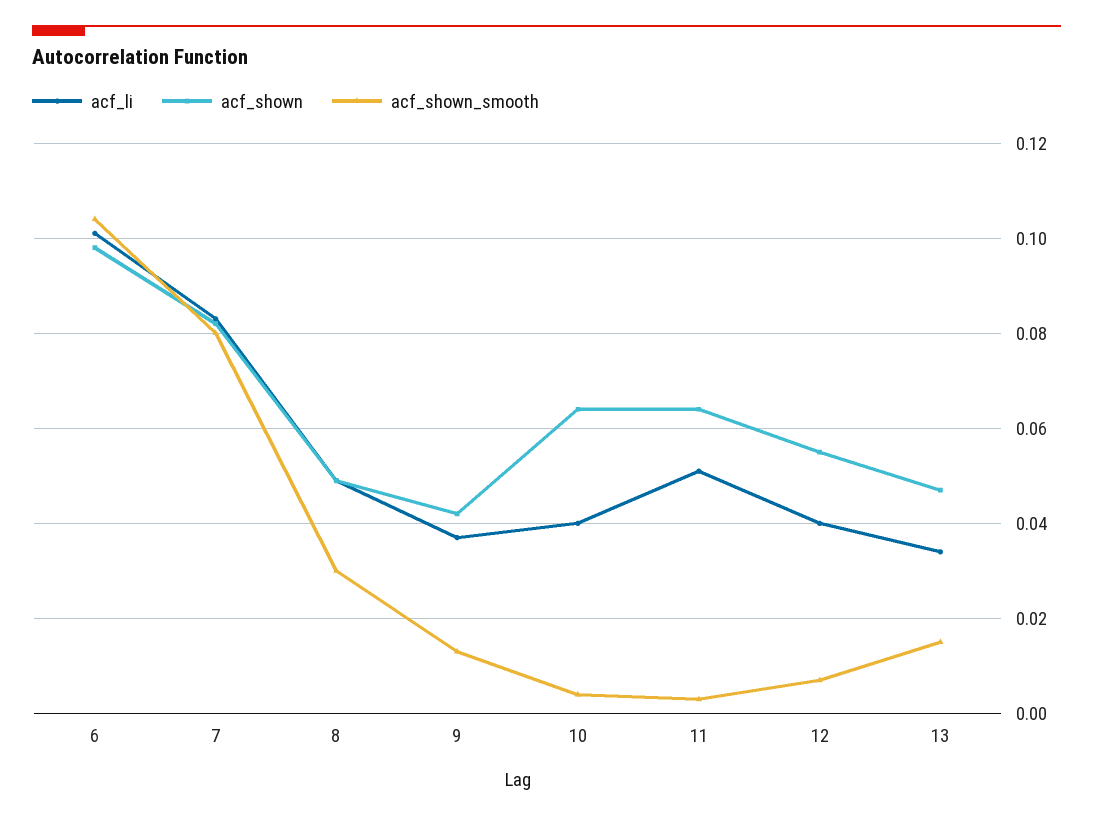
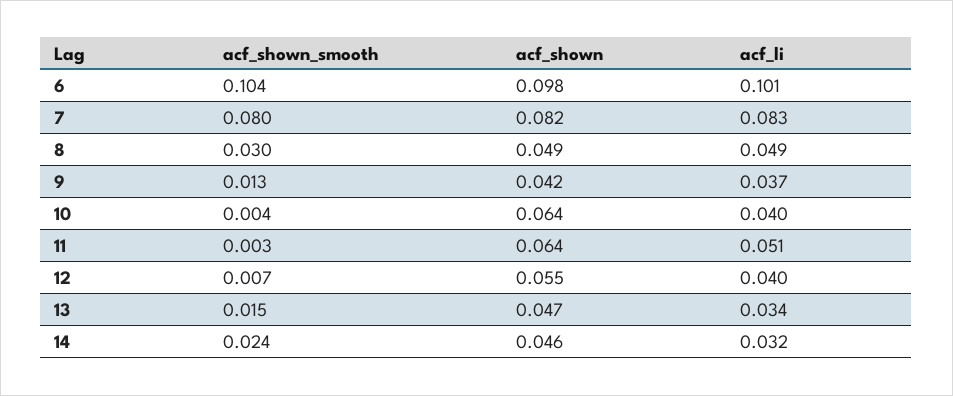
  {
    "acf_li": {
      "6": 0.101,
      "7": 0.083,
      "8": 0.049,
      "9": 0.037,
      "10": 0.04,
      "11": 0.051,
      "12": 0.04,
-     "13": 0.034
+     "13": 0.034,
+     "14": 0.032
    },
    "acf_shown": {
      "6": 0.098,
      "7": 0.082,
      "8": 0.049,
      "9": 0.042,
      "10": 0.064,
      "11": 0.064,
      "12": 0.055,
-     "13": 0.047
+     "13": 0.047,
+     "14": 0.046
    },
    "acf_shown_smooth": {
      "6": 0.104,
      "7": 0.08,
      "8": 0.03,
      "9": 0.013,
      "10": 0.004,
      "11": 0.003,
      "12": 0.007,
-     "13": 0.015
+     "13": 0.015,
+     "14": 0.024
    }
  }

